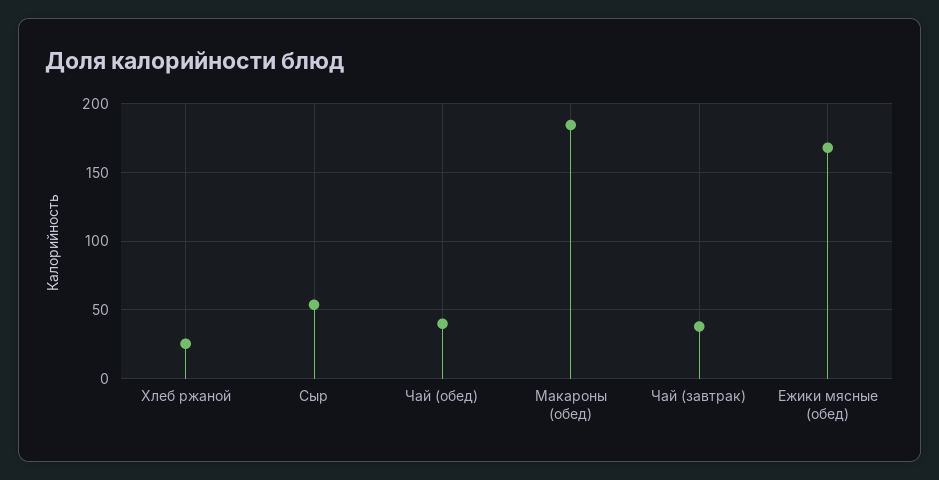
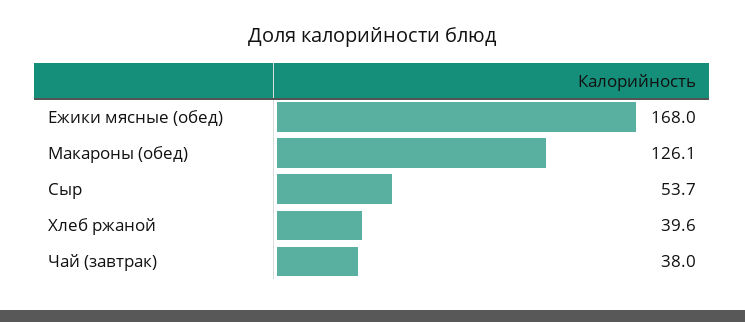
  {
-   "Хлеб ржаной": 25,
+   "Хлеб ржаной": 39.6,
    "Сыр": 53.7,
-   "Чай (обед)": 40,
-   "Макароны (обед)": 185,
+   "Макароны (обед)": 126.1,
    "Чай (завтрак)": 38,
    "Ежики мясные (обед)": 168
  }

